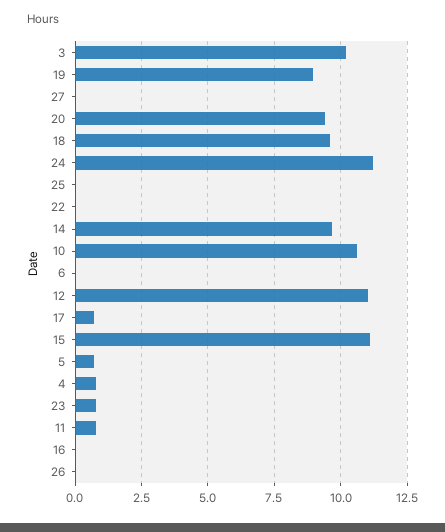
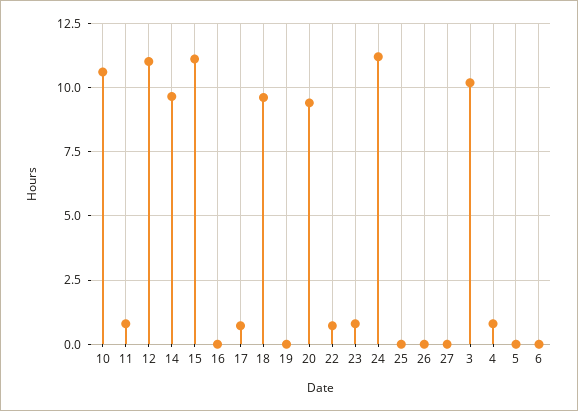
  {
    "3": 10.25,
-   "19": 9,
+   "19": 0,
    "27": 0,
    "20": 9.5,
    "18": 9.5,
    "24": 11.25,
    "25": 0,
-   "22": 0,
+   "22": 0.75,
    "14": 9.75,
    "10": 10.5,
    "6": 0,
    "12": 11,
    "17": 0.75,
    "15": 11,
-   "5": 0.75,
+   "5": 0,
    "4": 0.75,
    "23": 0.75,
    "11": 0.75,
    "16": 0,
    "26": 0
  }

